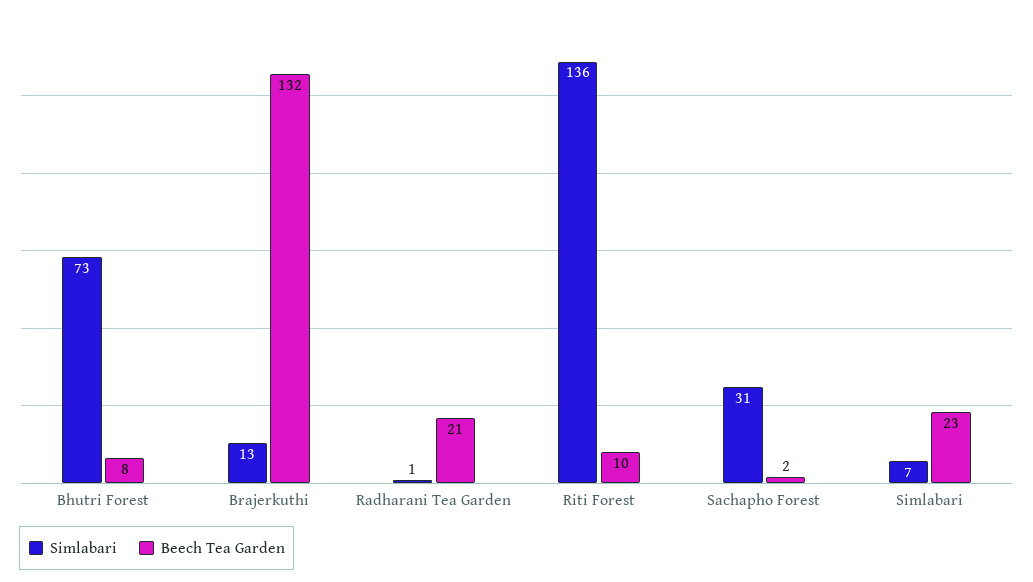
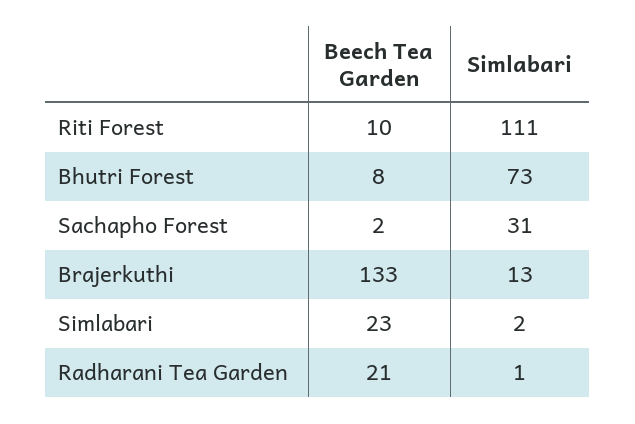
  {
    "Simlabari": {
      "Bhutri Forest": 73,
      "Brajerkuthi": 13,
      "Radharani Tea Garden": 1,
-     "Riti Forest": 136,
+     "Riti Forest": 111,
      "Sachapho Forest": 31,
-     "Simlabari": 7
+     "Simlabari": 2
    },
    "Beech Tea Garden": {
      "Bhutri Forest": 8,
-     "Brajerkuthi": 132,
+     "Brajerkuthi": 133,
      "Radharani Tea Garden": 21,
      "Riti Forest": 10,
      "Sachapho Forest": 2,
      "Simlabari": 23
    }
  }

